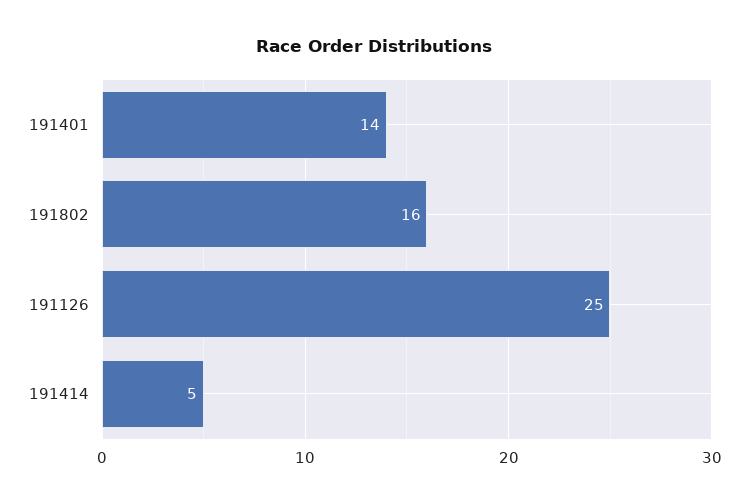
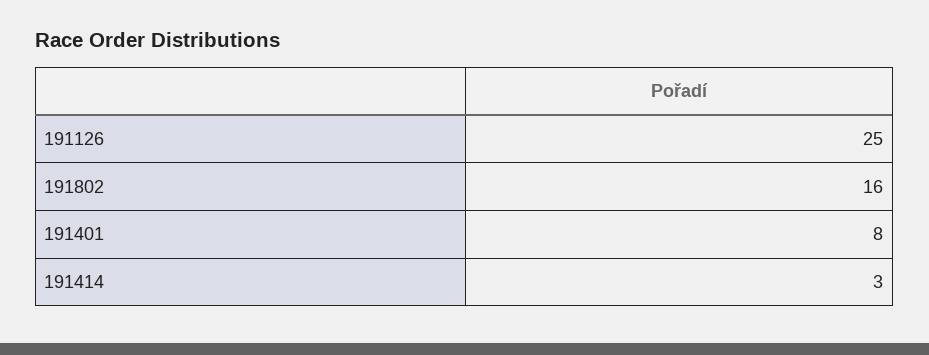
  {
-   "191401": 14,
+   "191401": 8,
    "191802": 16,
    "191126": 25,
-   "191414": 5
+   "191414": 3
  }

